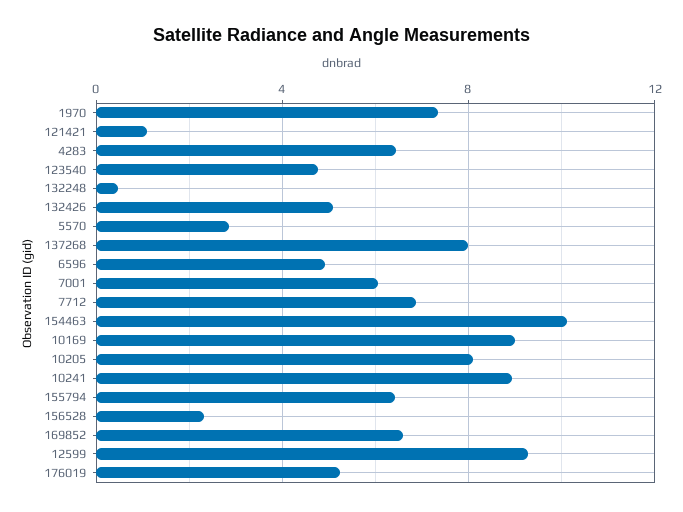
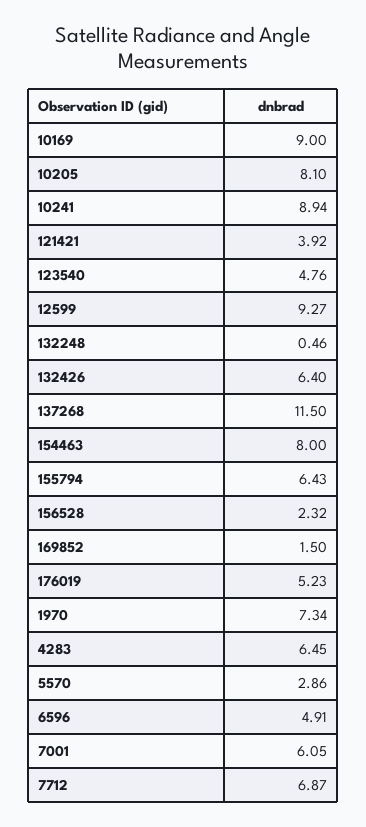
  {
    "1970": 7.34,
-   "121421": 1,
+   "121421": 3.92,
    "4283": 6.45,
    "123540": 4.76,
    "132248": 0.46,
-   "132426": 5,
+   "132426": 6.4,
    "5570": 2.86,
-   "137268": 8,
+   "137268": 11.5,
    "6596": 4.91,
    "7001": 6.05,
    "7712": 6.87,
-   "154463": 10,
+   "154463": 8,
    "10169": 9,
    "10205": 8.1,
    "10241": 8.94,
    "155794": 6.43,
    "156528": 2.32,
-   "169852": 6.5,
+   "169852": 1.5,
    "12599": 9.27,
    "176019": 5.23
  }

